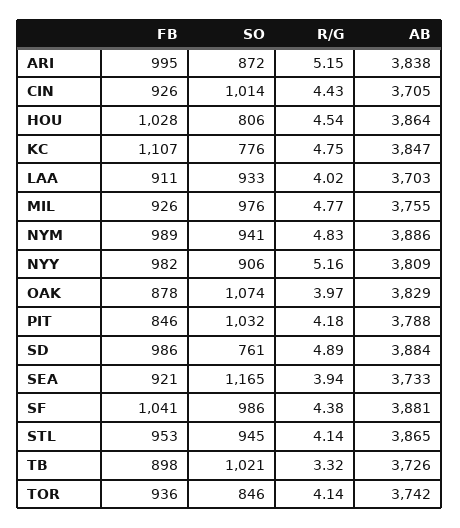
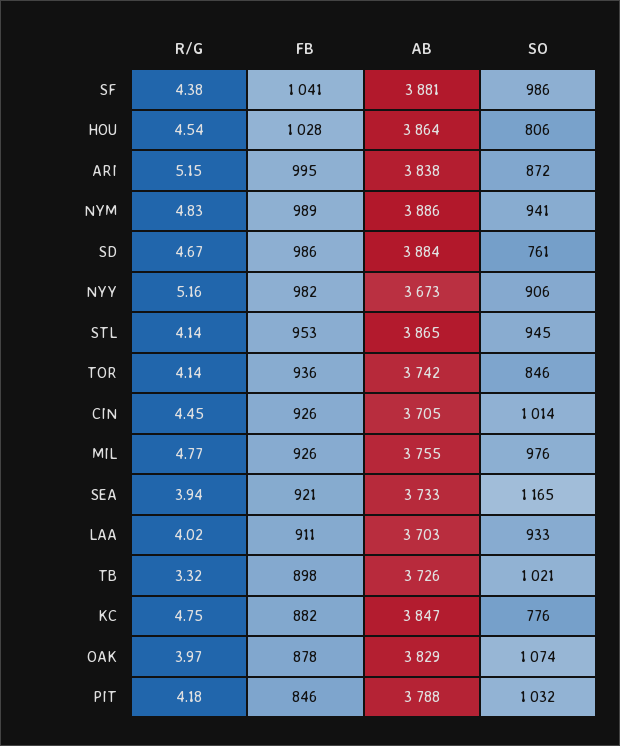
  {
    "FB": {
      "ARI": 995,
      "CIN": 926,
      "HOU": 1028,
-     "KC": 1107,
+     "KC": 882,
      "LAA": 911,
      "MIL": 926,
      "NYM": 989,
      "NYY": 982,
      "OAK": 878,
      "PIT": 846,
      "SD": 986,
      "SEA": 921,
      "SF": 1041,
      "STL": 953,
      "TB": 898,
      "TOR": 936
    },
    "SO": {
      "ARI": 872,
      "CIN": 1014,
      "HOU": 806,
      "KC": 776,
      "LAA": 933,
      "MIL": 976,
      "NYM": 941,
      "NYY": 906,
      "OAK": 1074,
      "PIT": 1032,
      "SD": 761,
      "SEA": 1165,
      "SF": 986,
      "STL": 945,
      "TB": 1021,
      "TOR": 846
    },
    "R/G": {
      "ARI": 5.15,
-     "CIN": 4.43,
+     "CIN": 4.45,
      "HOU": 4.54,
      "KC": 4.75,
      "LAA": 4.02,
      "MIL": 4.77,
      "NYM": 4.83,
      "NYY": 5.16,
      "OAK": 3.97,
      "PIT": 4.18,
-     "SD": 4.89,
+     "SD": 4.67,
      "SEA": 3.94,
      "SF": 4.38,
      "STL": 4.14,
      "TB": 3.32,
      "TOR": 4.14
    },
    "AB": {
      "ARI": 3838,
      "CIN": 3705,
      "HOU": 3864,
      "KC": 3847,
      "LAA": 3703,
      "MIL": 3755,
      "NYM": 3886,
-     "NYY": 3809,
+     "NYY": 3673,
      "OAK": 3829,
      "PIT": 3788,
      "SD": 3884,
      "SEA": 3733,
      "SF": 3881,
      "STL": 3865,
      "TB": 3726,
      "TOR": 3742
    }
  }

